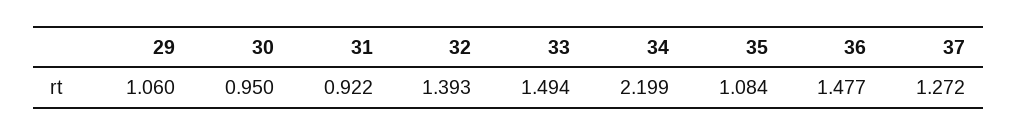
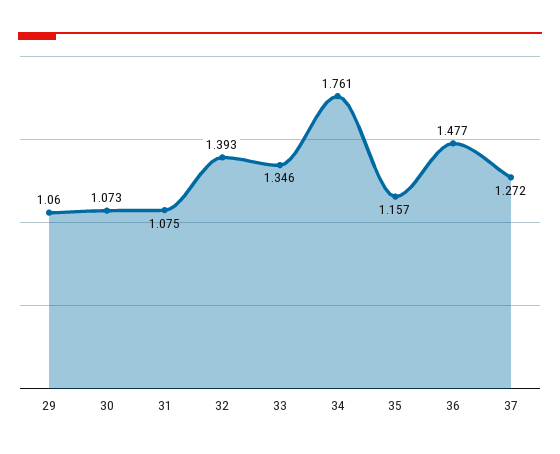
  {
    "29": 1.06,
-   "30": 0.95,
+   "30": 1.073,
-   "31": 0.922,
+   "31": 1.075,
    "32": 1.393,
-   "33": 1.494,
+   "33": 1.346,
-   "34": 2.199,
+   "34": 1.761,
-   "35": 1.084,
+   "35": 1.157,
    "36": 1.477,
    "37": 1.272
  }

